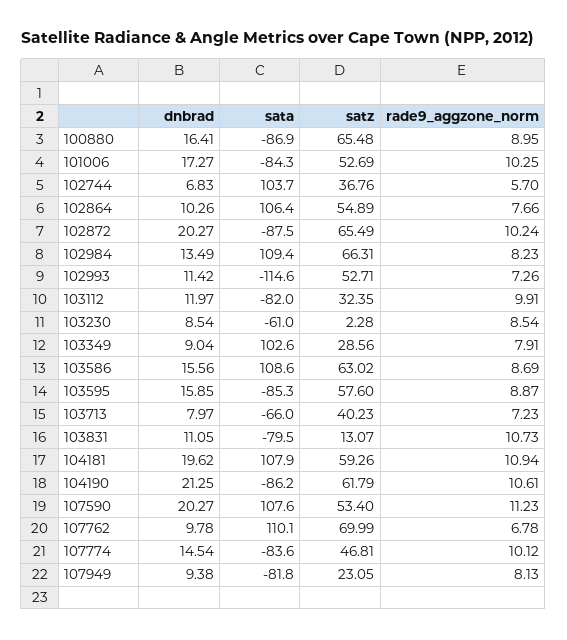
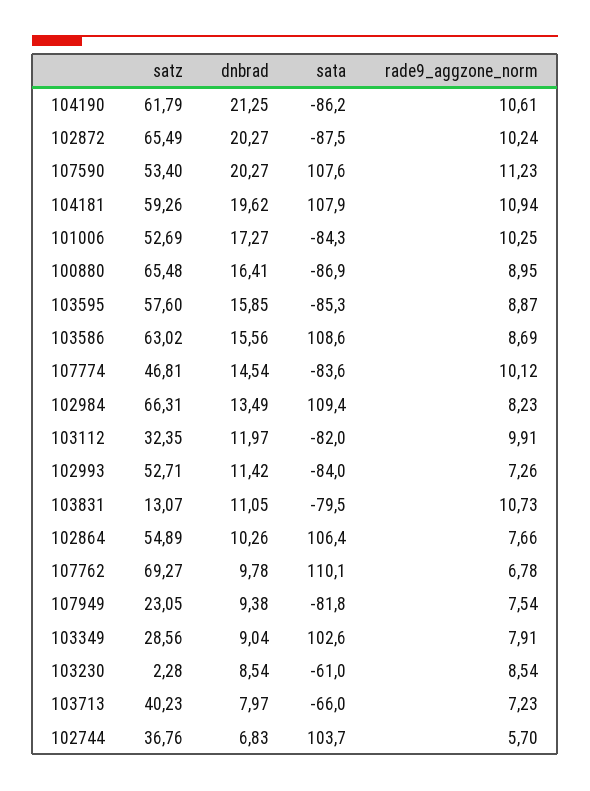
  {
    "dnbrad": {
      "100880": 16.41,
      "101006": 17.27,
      "102744": 6.83,
      "102864": 10.26,
      "102872": 20.27,
      "102984": 13.49,
      "102993": 11.42,
      "103112": 11.97,
      "103230": 8.54,
      "103349": 9.04,
      "103586": 15.56,
      "103595": 15.85,
      "103713": 7.97,
      "103831": 11.05,
      "104181": 19.62,
      "104190": 21.25,
      "107590": 20.27,
      "107762": 9.78,
      "107774": 14.54,
      "107949": 9.38
    },
    "sata": {
      "100880": -86.9,
      "101006": -84.3,
      "102744": 103.7,
      "102864": 106.4,
      "102872": -87.5,
      "102984": 109.4,
-     "102993": -114.6,
+     "102993": -84,
      "103112": -82,
      "103230": -61,
      "103349": 102.6,
      "103586": 108.6,
      "103595": -85.3,
      "103713": -66,
      "103831": -79.5,
      "104181": 107.9,
      "104190": -86.2,
      "107590": 107.6,
      "107762": 110.1,
      "107774": -83.6,
      "107949": -81.8
    },
    "satz": {
      "100880": 65.48,
      "101006": 52.69,
      "102744": 36.76,
      "102864": 54.89,
      "102872": 65.49,
      "102984": 66.31,
      "102993": 52.71,
      "103112": 32.35,
      "103230": 2.28,
      "103349": 28.56,
      "103586": 63.02,
      "103595": 57.6,
      "103713": 40.23,
      "103831": 13.07,
      "104181": 59.26,
      "104190": 61.79,
      "107590": 53.4,
-     "107762": 69.99,
+     "107762": 69.27,
      "107774": 46.81,
      "107949": 23.05
    },
    "rade9_aggzone_norm": {
      "100880": 8.95,
      "101006": 10.25,
      "102744": 5.7,
      "102864": 7.66,
      "102872": 10.24,
      "102984": 8.23,
      "102993": 7.26,
      "103112": 9.91,
      "103230": 8.54,
      "103349": 7.91,
      "103586": 8.69,
      "103595": 8.87,
      "103713": 7.23,
      "103831": 10.73,
      "104181": 10.94,
      "104190": 10.61,
      "107590": 11.23,
      "107762": 6.78,
      "107774": 10.12,
-     "107949": 8.13
+     "107949": 7.54
    }
  }

